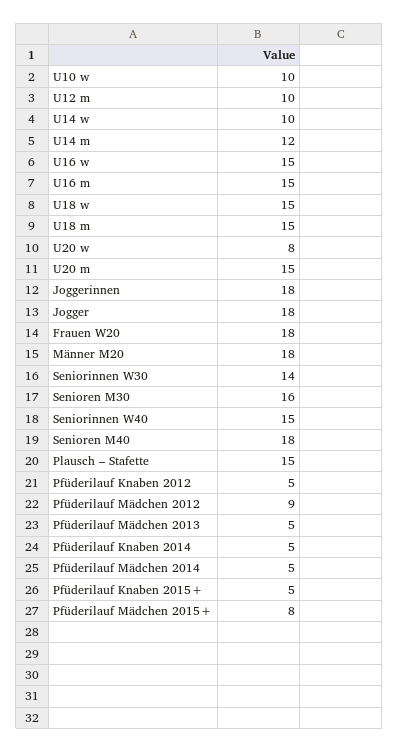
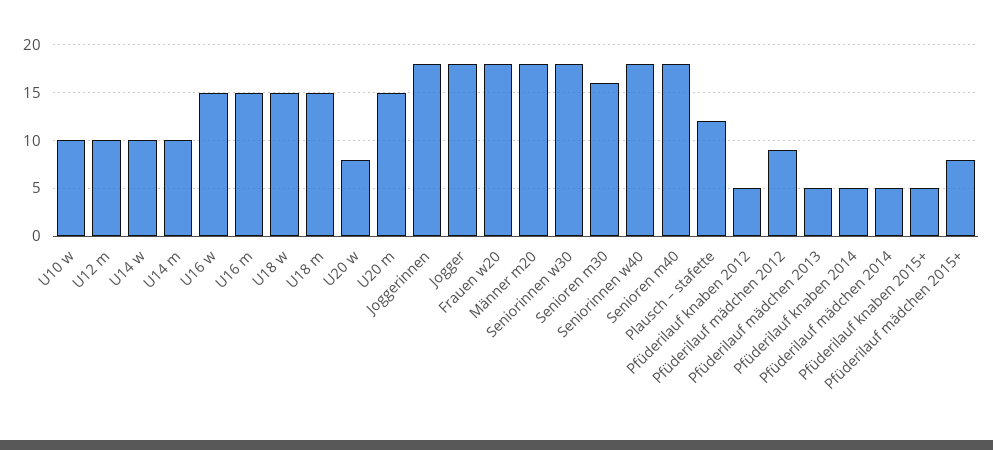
  {
    "U10 w": 10,
    "U12 m": 10,
    "U14 w": 10,
-   "U14 m": 12,
+   "U14 m": 10,
    "U16 w": 15,
    "U16 m": 15,
    "U18 w": 15,
    "U18 m": 15,
    "U20 w": 8,
    "U20 m": 15,
    "Joggerinnen": 18,
    "Jogger": 18,
    "Frauen W20": 18,
    "Männer M20": 18,
-   "Seniorinnen W30": 14,
+   "Seniorinnen W30": 18,
    "Senioren M30": 16,
-   "Seniorinnen W40": 15,
+   "Seniorinnen W40": 18,
    "Senioren M40": 18,
-   "Plausch – Stafette": 15,
+   "Plausch – Stafette": 12,
    "Pfüderilauf Knaben 2012": 5,
    "Pfüderilauf Mädchen 2012": 9,
    "Pfüderilauf Mädchen 2013": 5,
    "Pfüderilauf Knaben 2014": 5,
    "Pfüderilauf Mädchen 2014": 5,
    "Pfüderilauf Knaben 2015+": 5,
    "Pfüderilauf Mädchen 2015+": 8
  }

